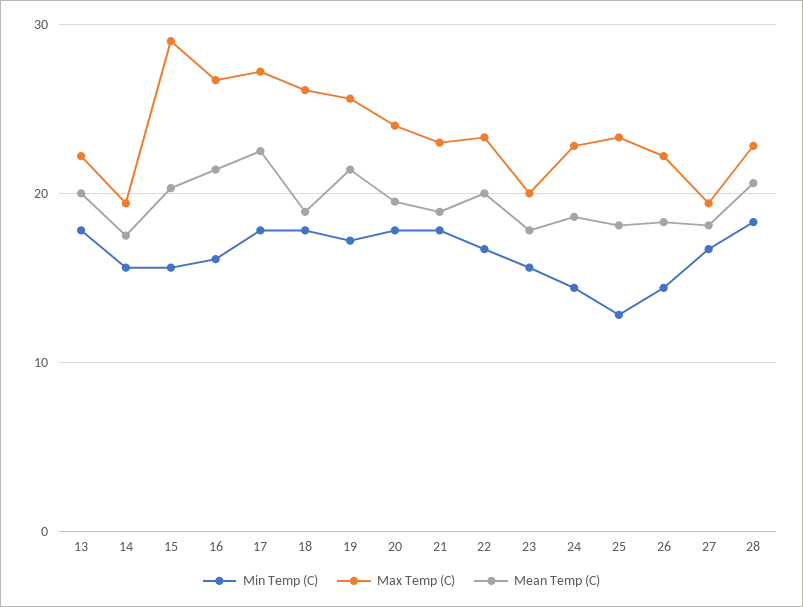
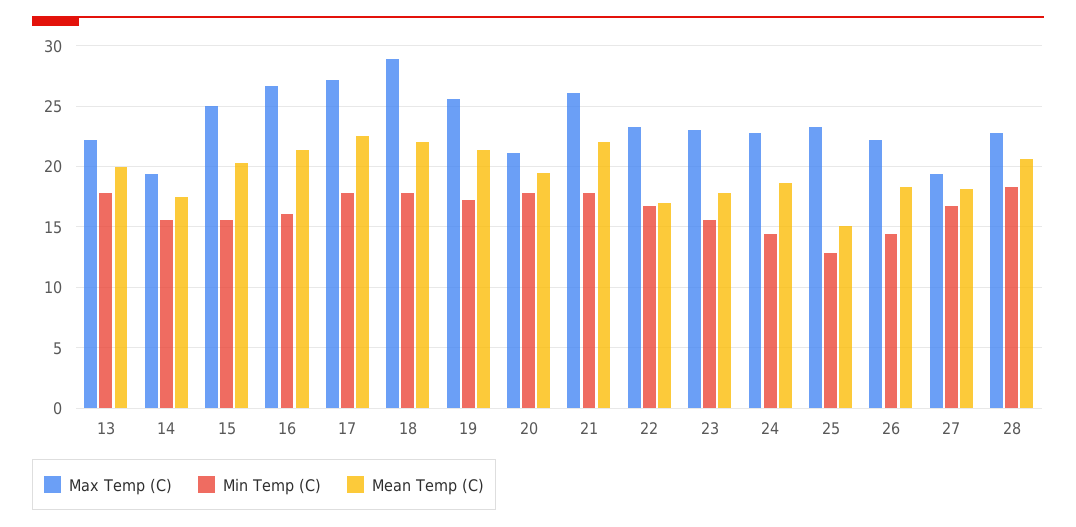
  {
    "Min Temp (C)": {
      "13": 18,
      "14": 15.5,
      "15": 15.5,
      "16": 16,
      "17": 18,
      "18": 18,
      "19": 17,
      "20": 18,
      "21": 18,
      "22": 16.5,
      "23": 15.5,
      "24": 14.5,
      "25": 13,
      "26": 14.5,
      "27": 16.5,
      "28": 18.5
    },
    "Max Temp (C)": {
      "13": 22,
      "14": 19.5,
-     "15": 29,
+     "15": 25,
      "16": 26.5,
      "17": 27,
-     "18": 26,
+     "18": 29,
      "19": 25.5,
-     "20": 24,
+     "20": 21,
-     "21": 23,
+     "21": 26,
      "22": 23.5,
-     "23": 20,
+     "23": 23,
      "24": 23,
      "25": 23.5,
      "26": 22,
      "27": 19.5,
      "28": 23
    },
    "Mean Temp (C)": {
      "13": 20,
      "14": 17.5,
      "15": 20.5,
      "16": 21.5,
      "17": 22.5,
-     "18": 19,
+     "18": 22,
      "19": 21.5,
      "20": 19.5,
-     "21": 19,
+     "21": 22,
-     "22": 20,
+     "22": 17,
      "23": 18,
      "24": 18.5,
-     "25": 18,
+     "25": 15,
      "26": 18.5,
      "27": 18,
      "28": 20.5
    }
  }

